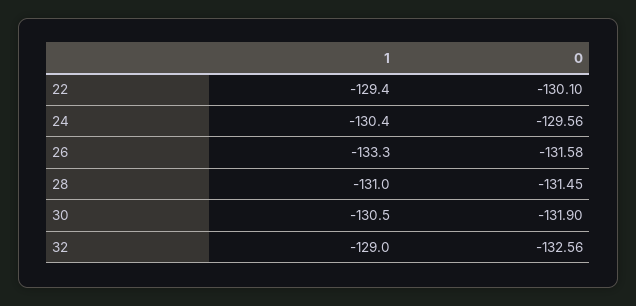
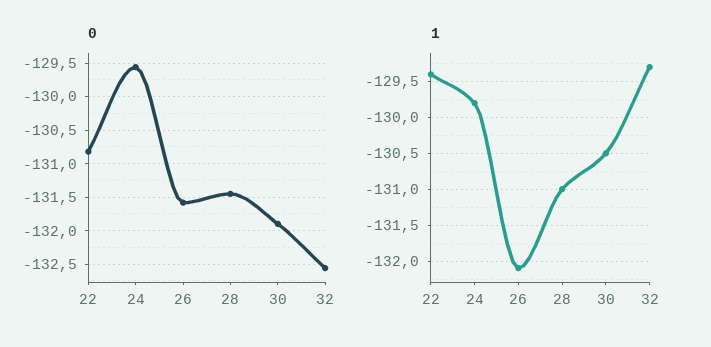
  {
    "1": {
      "22": -129.4,
-     "24": -130.4,
+     "24": -129.8,
-     "26": -133.3,
+     "26": -132.1,
      "28": -131,
      "30": -130.5,
-     "32": -129
+     "32": -129.3
    },
    "0": {
-     "22": -130.1,
+     "22": -130.8,
      "24": -129.56,
      "26": -131.58,
      "28": -131.45,
      "30": -131.9,
      "32": -132.56
    }
  }

